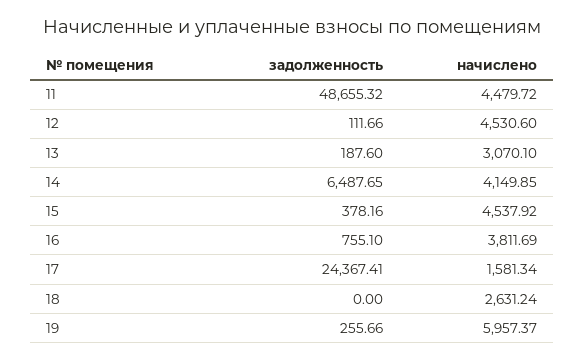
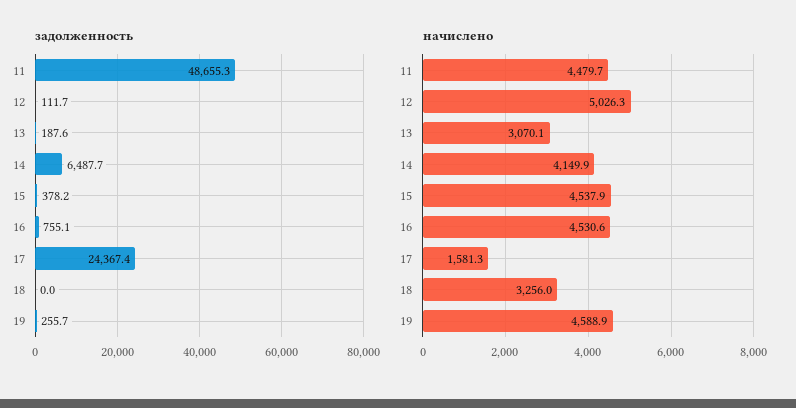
  {
    "задолженность": {
      "11": 48655.32,
      "12": 111.66,
      "13": 187.6,
      "14": 6487.65,
      "15": 378.16,
      "16": 755.1,
      "17": 24367.41,
      "18": 0,
      "19": 255.66
    },
    "начислено": {
      "11": 4479.72,
-     "12": 4530.6,
+     "12": 5026.3,
      "13": 3070.1,
      "14": 4149.85,
      "15": 4537.92,
-     "16": 3811.69,
+     "16": 4530.6,
      "17": 1581.34,
-     "18": 2631.24,
+     "18": 3256,
-     "19": 5957.37
+     "19": 4588.9
    }
  }

